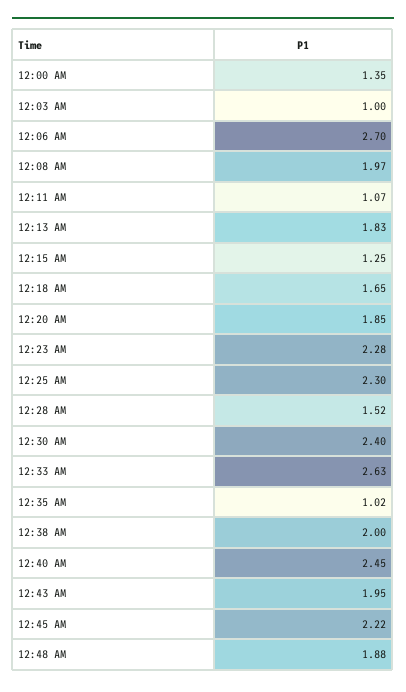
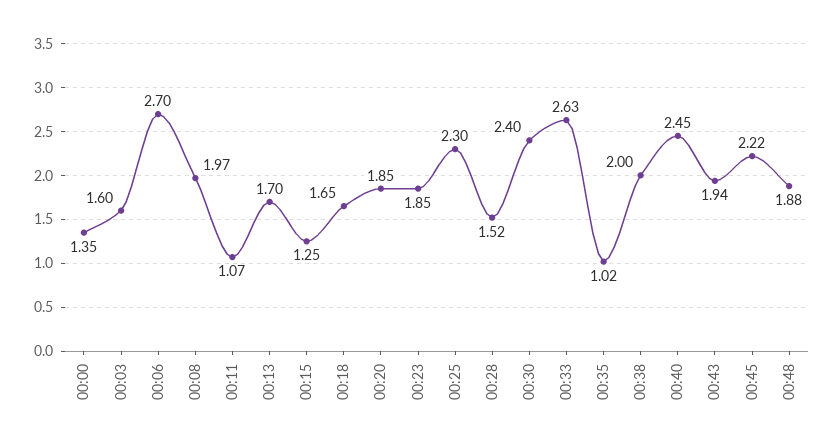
  {
    "12:00 AM": 1.35,
-   "12:03 AM": 1,
+   "12:03 AM": 1.6,
    "12:06 AM": 2.7,
    "12:08 AM": 1.97,
    "12:11 AM": 1.07,
-   "12:13 AM": 1.83,
+   "12:13 AM": 1.7,
    "12:15 AM": 1.25,
    "12:18 AM": 1.65,
    "12:20 AM": 1.85,
-   "12:23 AM": 2.28,
+   "12:23 AM": 1.85,
    "12:25 AM": 2.3,
    "12:28 AM": 1.52,
    "12:30 AM": 2.4,
    "12:33 AM": 2.63,
    "12:35 AM": 1.02,
    "12:38 AM": 2,
    "12:40 AM": 2.45,
-   "12:43 AM": 1.95,
+   "12:43 AM": 1.94,
    "12:45 AM": 2.22,
    "12:48 AM": 1.88
  }

